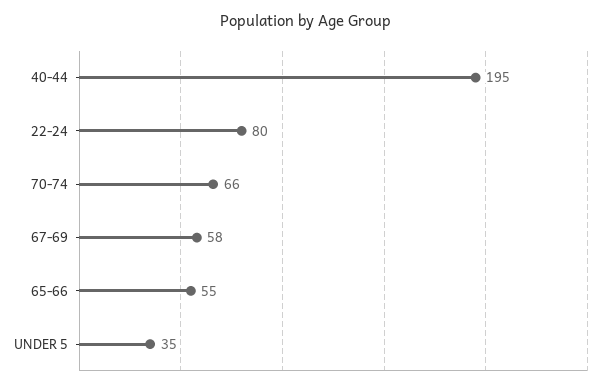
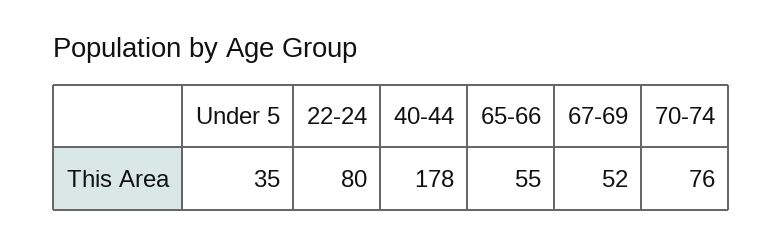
  {
-   "40-44": 195,
+   "40-44": 178,
    "22-24": 80,
-   "70-74": 66,
+   "70-74": 76,
-   "67-69": 58,
+   "67-69": 52,
    "65-66": 55,
    "UNDER 5": 35
  }

